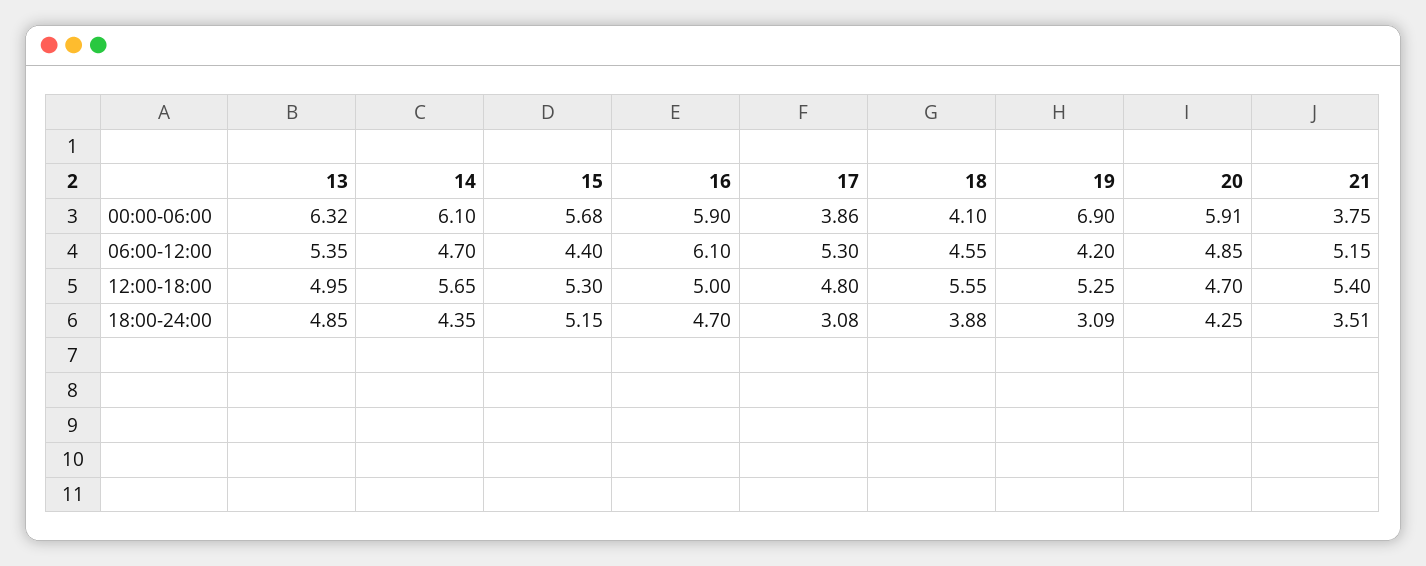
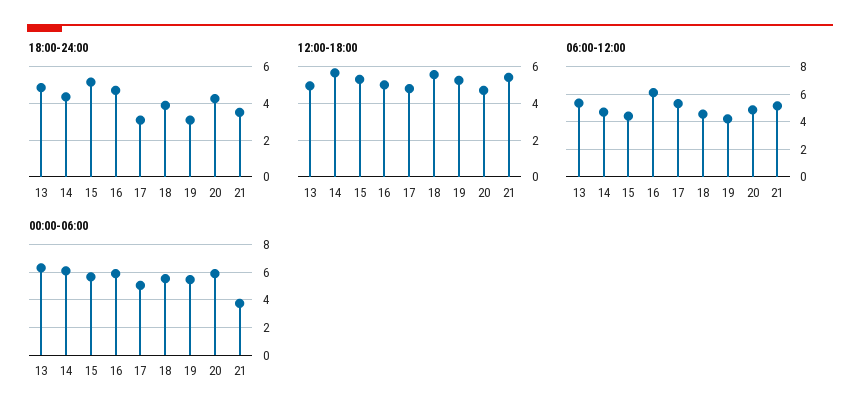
  {
    "00:00-06:00": {
      "13": 6.32,
      "14": 6.1,
      "15": 5.68,
      "16": 5.9,
-     "17": 3.86,
+     "17": 5,
-     "18": 4.1,
+     "18": 5.5,
-     "19": 6.9,
+     "19": 5.5,
      "20": 5.91,
      "21": 3.75
    },
    "06:00-12:00": {
      "13": 5.35,
      "14": 4.7,
      "15": 4.4,
      "16": 6.1,
      "17": 5.3,
      "18": 4.55,
      "19": 4.2,
      "20": 4.85,
      "21": 5.15
    },
    "12:00-18:00": {
      "13": 4.95,
      "14": 5.65,
      "15": 5.3,
      "16": 5,
      "17": 4.8,
      "18": 5.55,
      "19": 5.25,
      "20": 4.7,
      "21": 5.4
    },
    "18:00-24:00": {
      "13": 4.85,
      "14": 4.35,
      "15": 5.15,
      "16": 4.7,
      "17": 3.08,
      "18": 3.88,
      "19": 3.09,
      "20": 4.25,
      "21": 3.51
    }
  }

